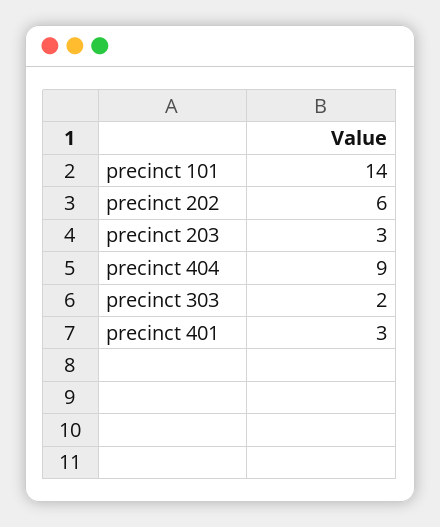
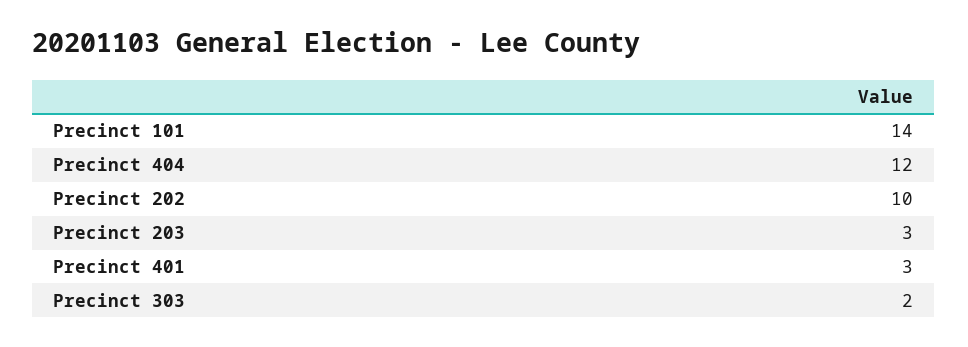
  {
    "precinct 101": 14,
-   "precinct 202": 6,
+   "precinct 202": 10,
    "precinct 203": 3,
-   "precinct 404": 9,
+   "precinct 404": 12,
    "precinct 303": 2,
    "precinct 401": 3
  }

